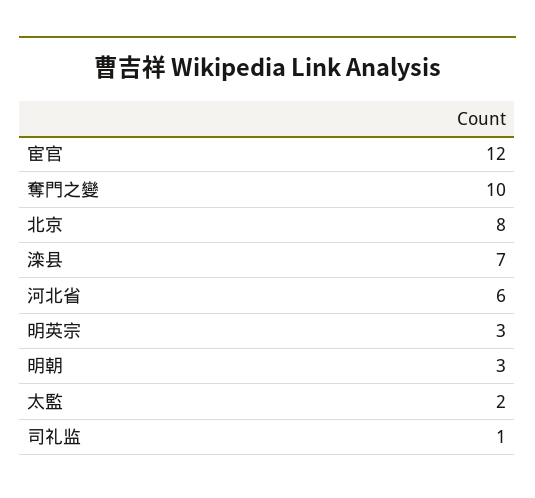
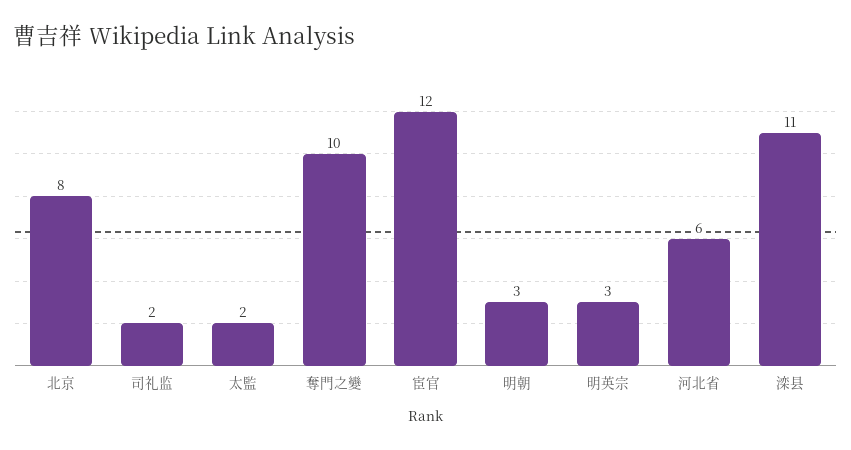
  {
    "宦官": 12,
    "奪門之變": 10,
    "北京": 8,
-   "滦县": 7,
+   "滦县": 11,
    "河北省": 6,
    "明英宗": 3,
    "明朝": 3,
    "太監": 2,
-   "司礼监": 1
+   "司礼监": 2
  }

